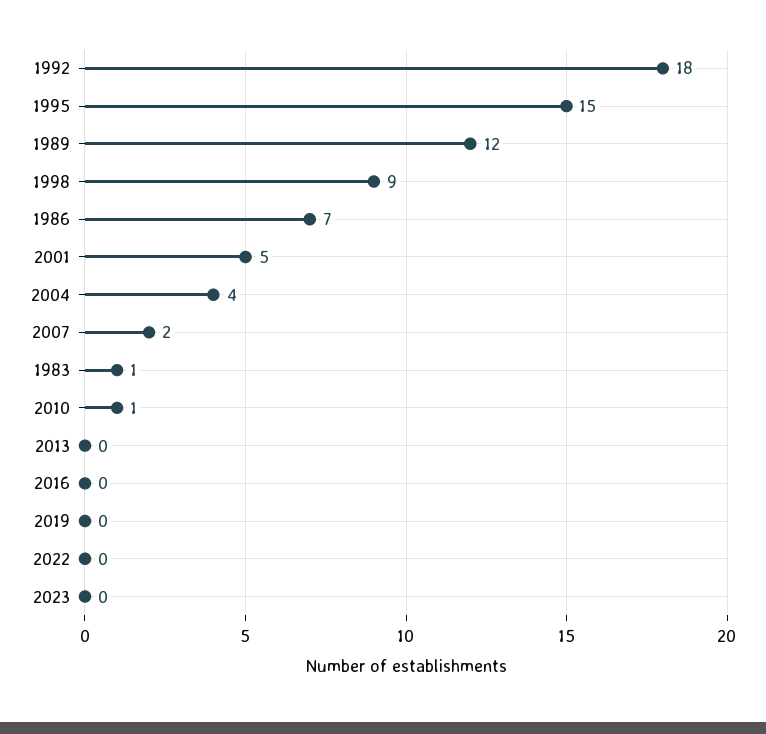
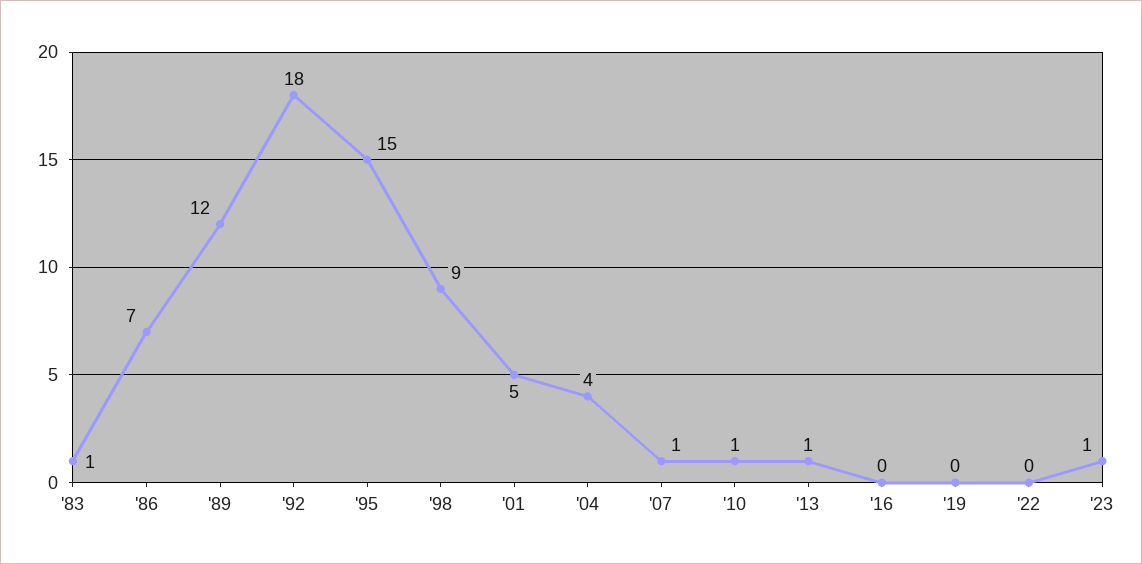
  {
    "1992": 18,
    "1995": 15,
    "1989": 12,
    "1998": 9,
    "1986": 7,
    "2001": 5,
    "2004": 4,
-   "2007": 2,
+   "2007": 1,
    "1983": 1,
    "2010": 1,
-   "2013": 0,
+   "2013": 1,
    "2016": 0,
    "2019": 0,
    "2022": 0,
-   "2023": 0
+   "2023": 1
  }

